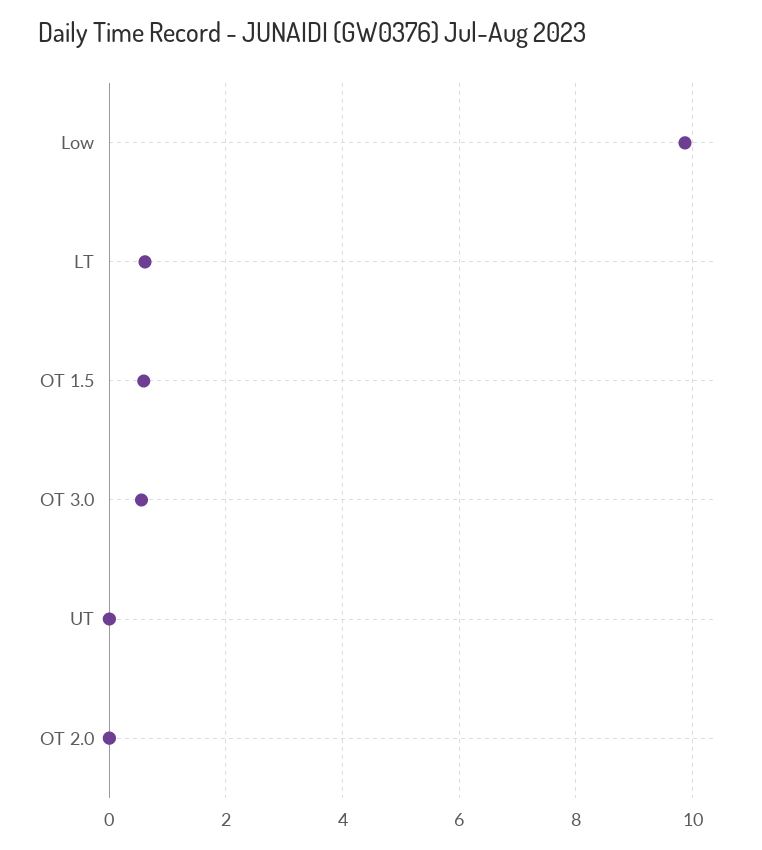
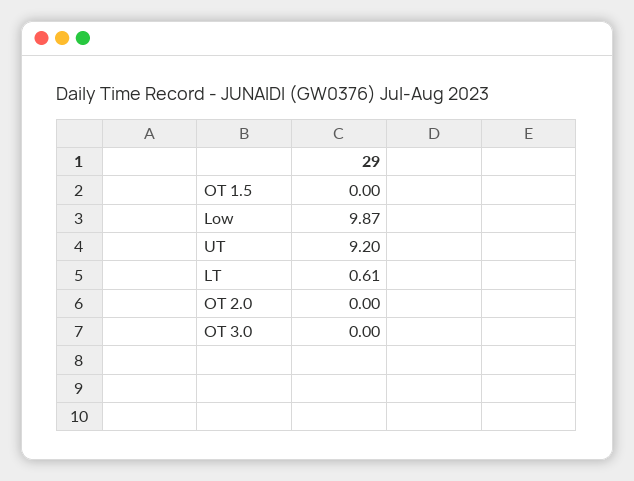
  {
    "Low": 9.87,
    "LT": 0.61,
-   "OT 1.5": 0.6,
+   "OT 1.5": 0,
-   "OT 3.0": 0.6,
+   "OT 3.0": 0,
-   "UT": 0,
+   "UT": 9.2,
    "OT 2.0": 0
  }

